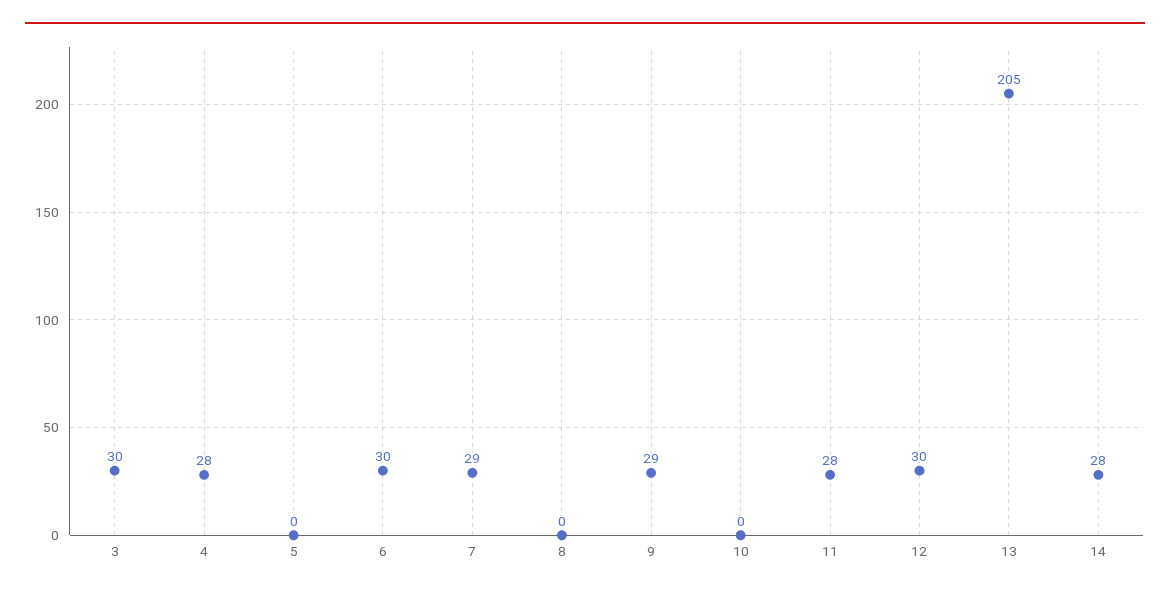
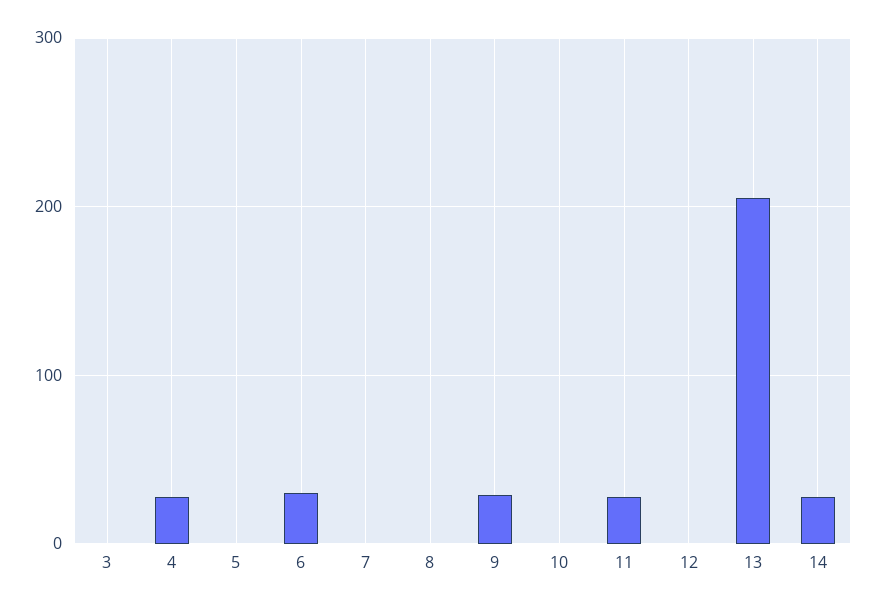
  {
-   "3": 30,
+   "3": 0,
    "4": 28,
    "5": 0,
    "6": 30,
-   "7": 29,
+   "7": 0,
    "8": 0,
    "9": 29,
    "10": 0,
    "11": 28,
-   "12": 30,
+   "12": 0,
    "13": 205,
    "14": 28
  }

